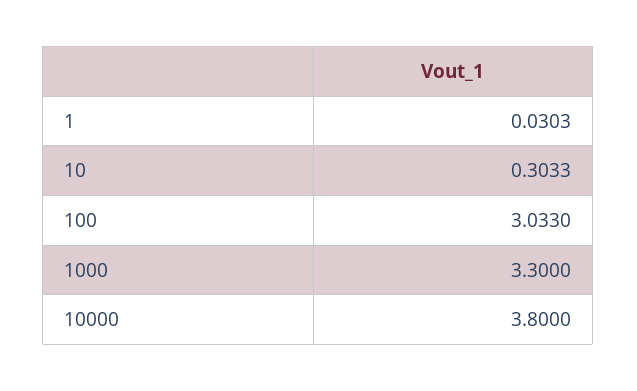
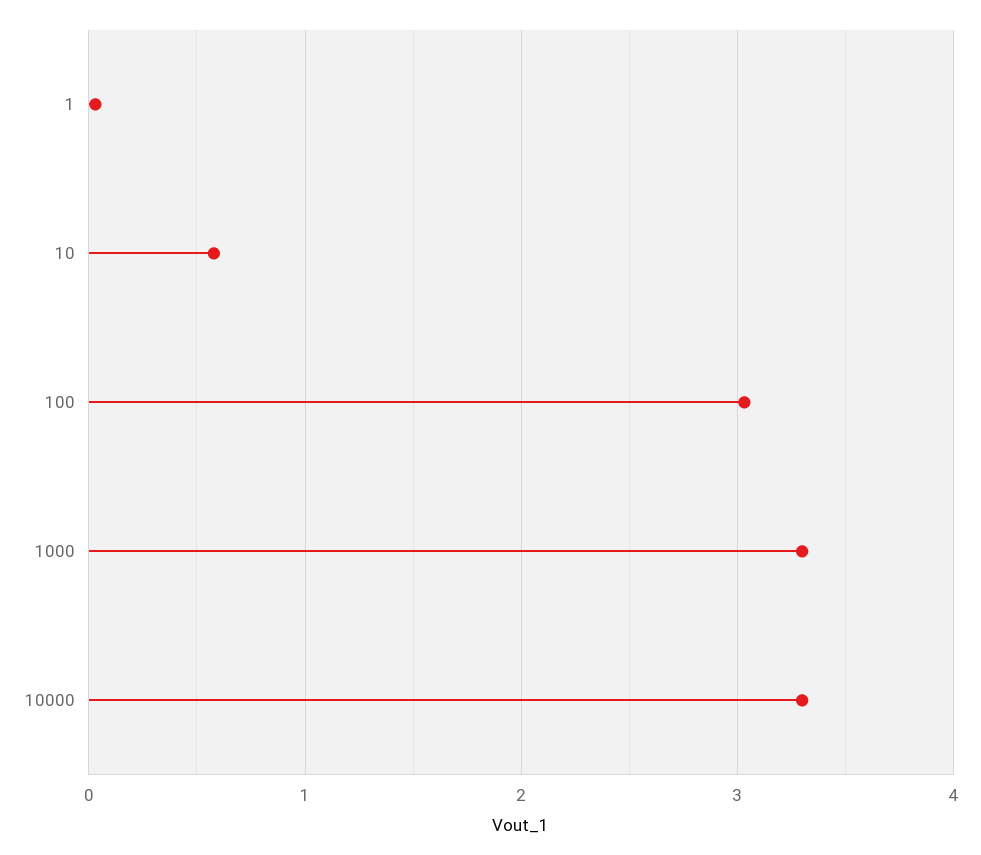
  {
    "1": 0.0303,
-   "10": 0.3033,
+   "10": 0.6,
    "100": 3.033,
    "1000": 3.3,
-   "10000": 3.8
+   "10000": 3.3
  }

